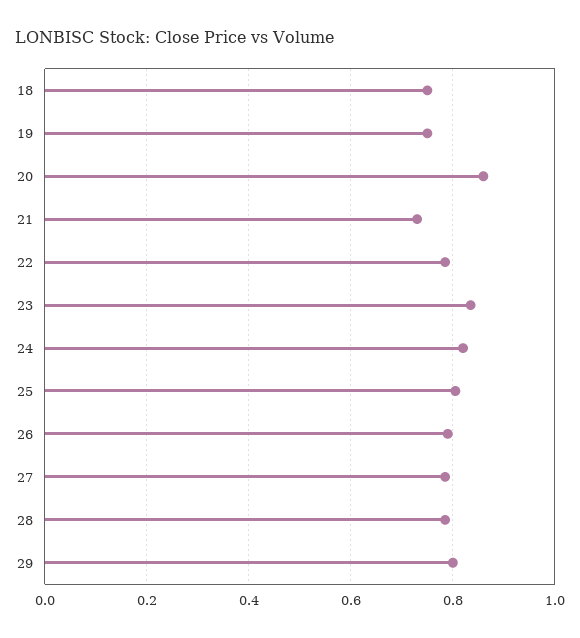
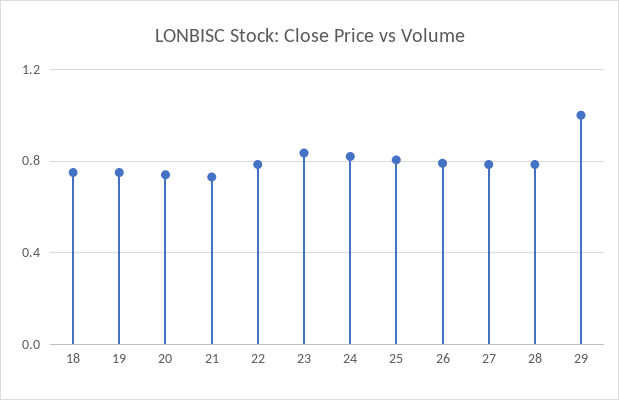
  {
    "18": 0.76,
    "19": 0.76,
-   "20": 0.86,
+   "20": 0.75,
    "21": 0.74,
    "22": 0.78,
    "23": 0.84,
    "24": 0.82,
    "25": 0.8,
    "26": 0.8,
    "27": 0.78,
    "28": 0.78,
-   "29": 0.8
+   "29": 1
  }

